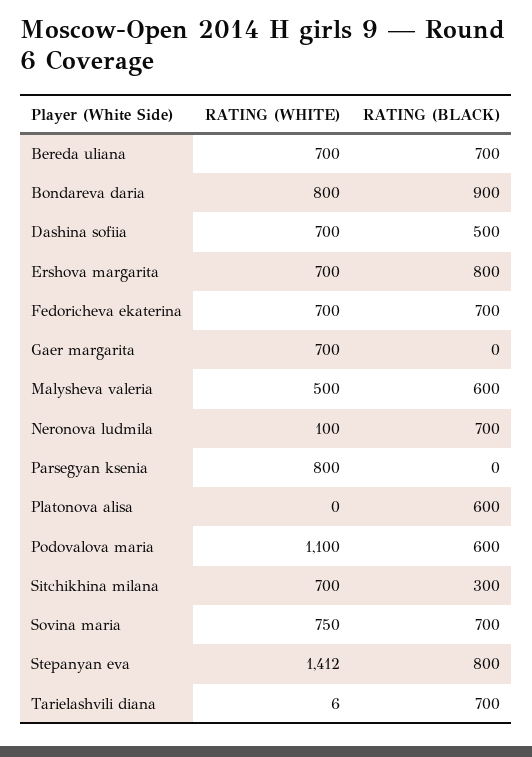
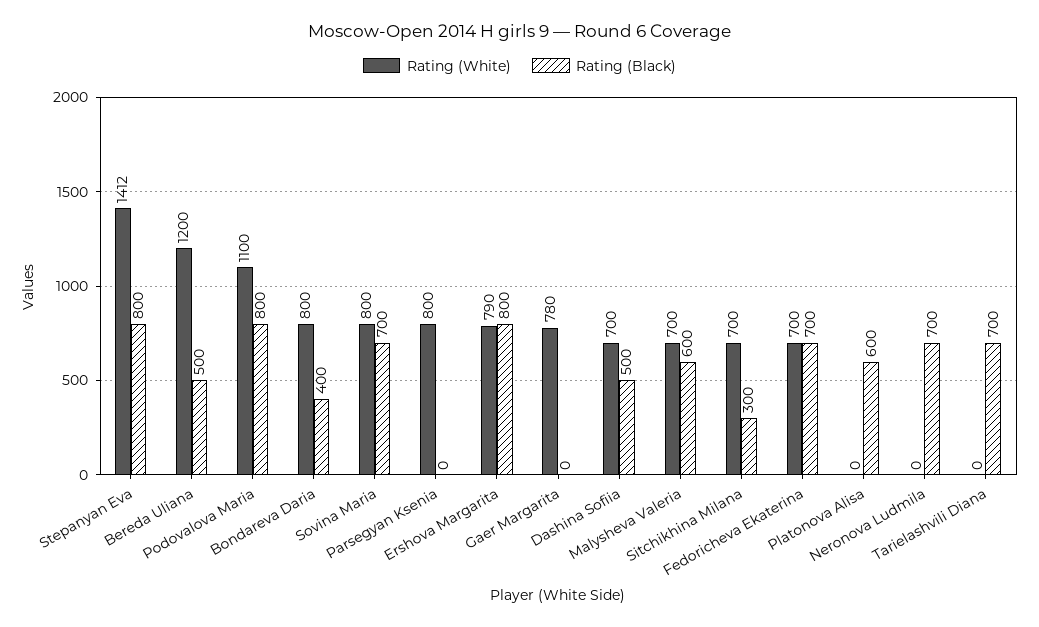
  {
    "RATING (WHITE)": {
-     "Bereda uliana": 700,
+     "Bereda uliana": 1200,
      "Bondareva daria": 800,
      "Dashina sofiia": 700,
-     "Ershova margarita": 700,
+     "Ershova margarita": 790,
      "Fedoricheva ekaterina": 700,
-     "Gaer margarita": 700,
+     "Gaer margarita": 780,
-     "Malysheva valeria": 500,
+     "Malysheva valeria": 700,
-     "Neronova ludmila": 100,
+     "Neronova ludmila": 0,
      "Parsegyan ksenia": 800,
      "Platonova alisa": 0,
      "Podovalova maria": 1100,
      "Sitchikhina milana": 700,
-     "Sovina maria": 750,
+     "Sovina maria": 800,
      "Stepanyan eva": 1412,
-     "Tarielashvili diana": 6
+     "Tarielashvili diana": 0
    },
    "RATING (BLACK)": {
-     "Bereda uliana": 700,
+     "Bereda uliana": 500,
-     "Bondareva daria": 900,
+     "Bondareva daria": 400,
      "Dashina sofiia": 500,
      "Ershova margarita": 800,
      "Fedoricheva ekaterina": 700,
      "Gaer margarita": 0,
      "Malysheva valeria": 600,
      "Neronova ludmila": 700,
      "Parsegyan ksenia": 0,
      "Platonova alisa": 600,
-     "Podovalova maria": 600,
+     "Podovalova maria": 800,
      "Sitchikhina milana": 300,
      "Sovina maria": 700,
      "Stepanyan eva": 800,
      "Tarielashvili diana": 700
    }
  }

